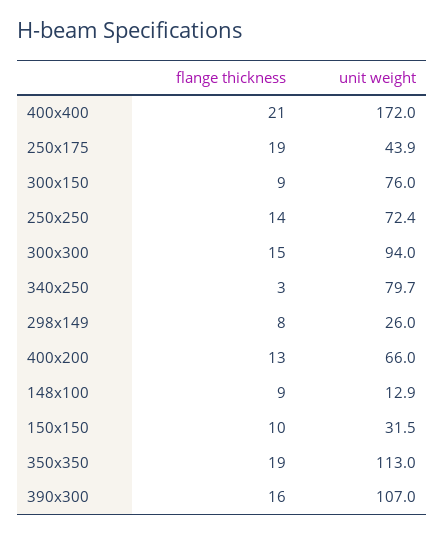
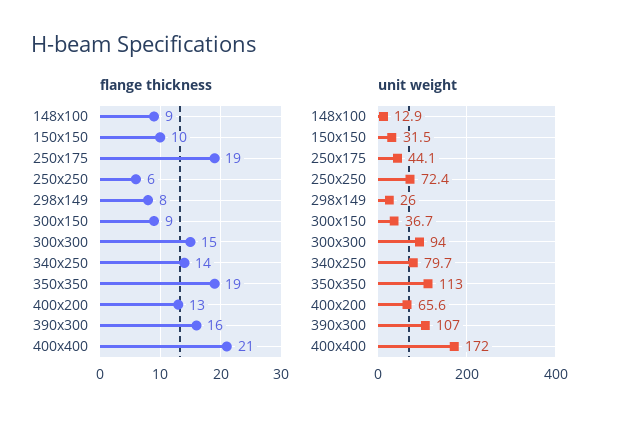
  {
    "flange thickness": {
      "400x400": 21,
      "250x175": 19,
      "300x150": 9,
-     "250x250": 14,
+     "250x250": 6,
      "300x300": 15,
-     "340x250": 3,
+     "340x250": 14,
      "298x149": 8,
      "400x200": 13,
      "148x100": 9,
      "150x150": 10,
      "350x350": 19,
      "390x300": 16
    },
    "unit weight": {
      "400x400": 172,
-     "250x175": 43.9,
+     "250x175": 44.1,
-     "300x150": 76,
+     "300x150": 36.7,
      "250x250": 72.4,
      "300x300": 94,
      "340x250": 79.7,
      "298x149": 26,
-     "400x200": 66,
+     "400x200": 65.6,
      "148x100": 12.9,
      "150x150": 31.5,
      "350x350": 113,
      "390x300": 107
    }
  }

